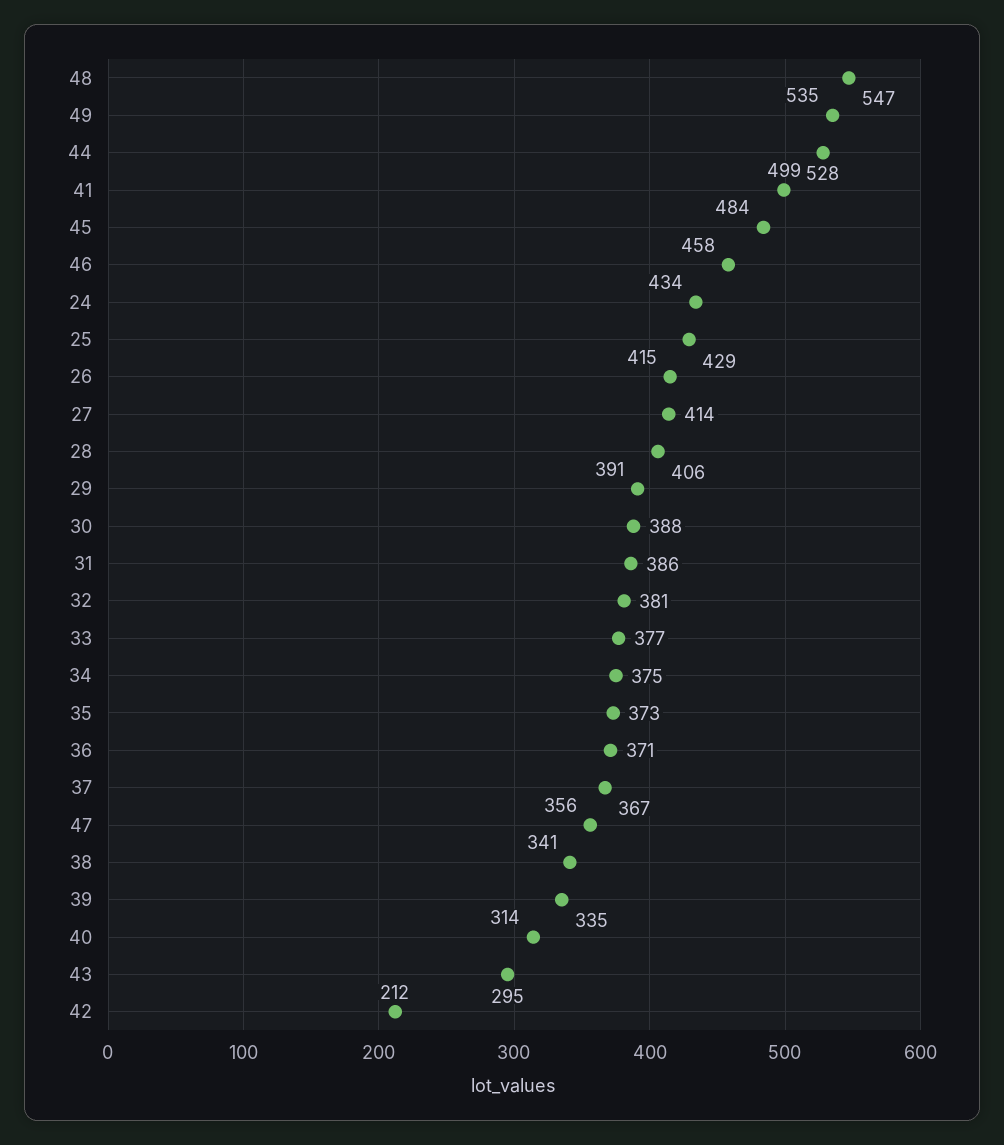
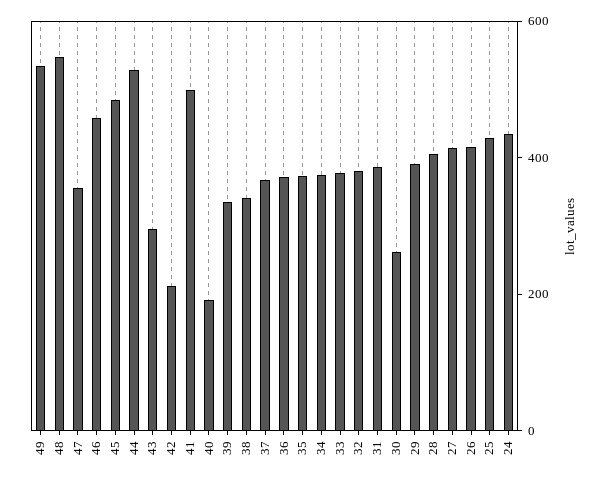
  {
    "48": 547,
    "49": 535,
    "44": 528,
    "41": 499,
    "45": 484,
    "46": 458,
    "24": 434,
    "25": 429,
    "26": 415,
    "27": 414,
    "28": 406,
    "29": 391,
-   "30": 388,
+   "30": 250,
    "31": 386,
    "32": 381,
    "33": 377,
    "34": 375,
    "35": 373,
    "36": 371,
    "37": 367,
    "47": 356,
    "38": 341,
    "39": 335,
-   "40": 314,
+   "40": 200,
    "43": 295,
    "42": 212
  }

